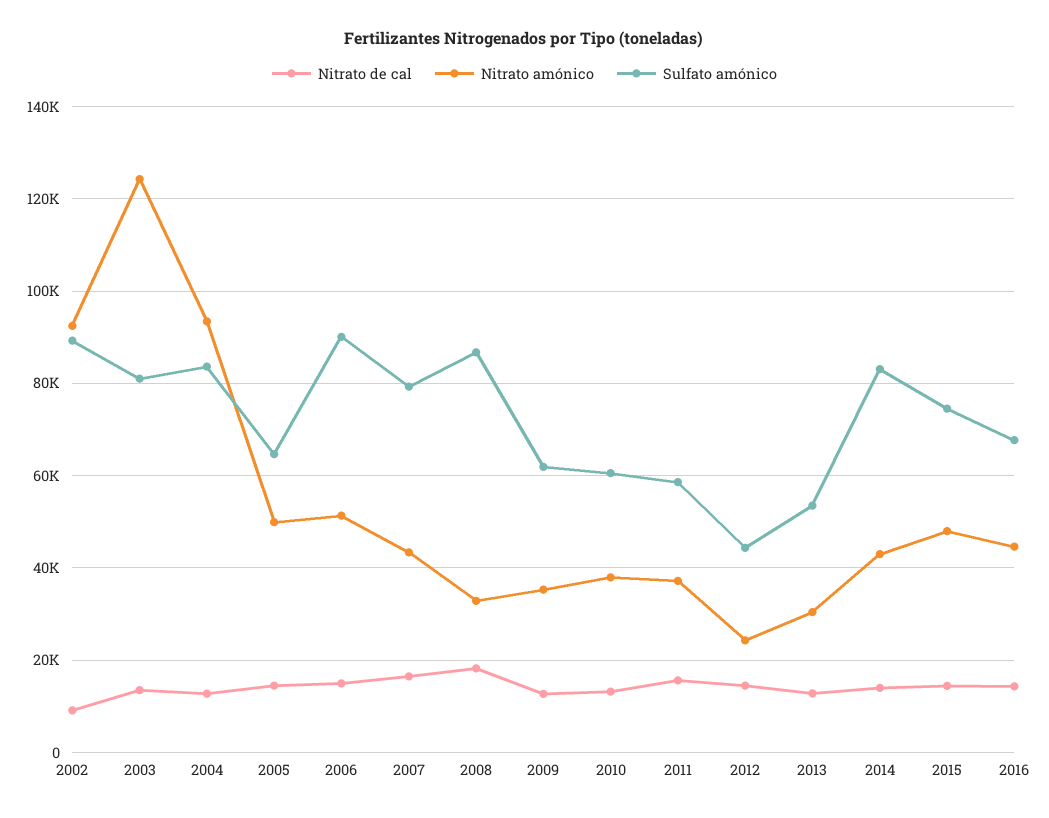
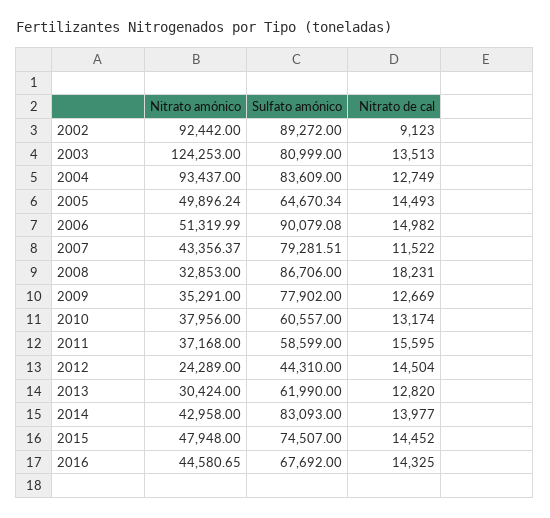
  {
    "Nitrato de cal": {
      "2002": 9123,
      "2003": 13513,
      "2004": 12749,
      "2005": 14493,
      "2006": 14982,
-     "2007": 16000,
+     "2007": 11522,
      "2008": 18231,
      "2009": 12669,
      "2010": 13174,
      "2011": 15595,
      "2012": 14504,
      "2013": 12820,
      "2014": 13977,
      "2015": 14452,
      "2016": 14325
    },
    "Nitrato amónico": {
      "2002": 92442,
      "2003": 124253,
      "2004": 93437,
      "2005": 49896.24,
      "2006": 51319.99,
      "2007": 43356.37,
      "2008": 32853,
      "2009": 35291,
      "2010": 37956,
      "2011": 37168,
      "2012": 24289,
      "2013": 30424,
      "2014": 42958,
      "2015": 47948,
      "2016": 44580.65
    },
    "Sulfato amónico": {
      "2002": 89272,
      "2003": 80999,
      "2004": 83609,
      "2005": 64670.34,
      "2006": 90079.08,
      "2007": 79281.51,
      "2008": 86706,
-     "2009": 62000,
+     "2009": 77902,
      "2010": 60557,
      "2011": 58599,
      "2012": 44310,
-     "2013": 54000,
+     "2013": 61990,
      "2014": 83093,
      "2015": 74507,
      "2016": 67692
    }
  }

